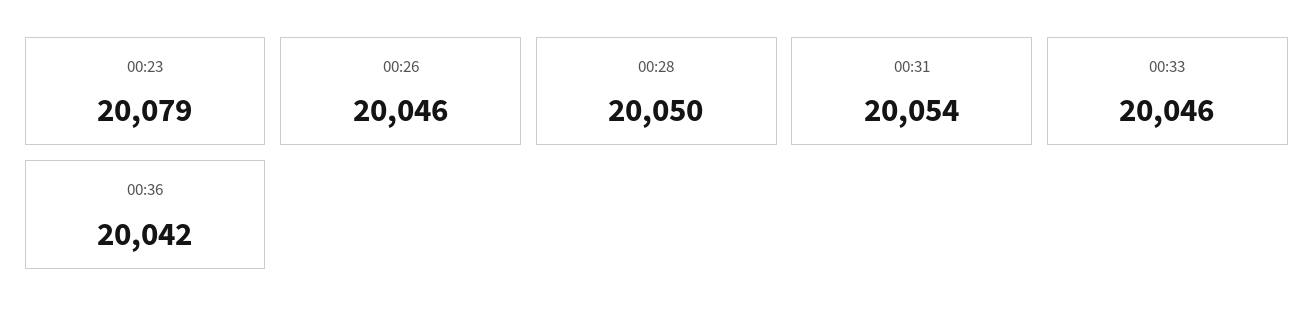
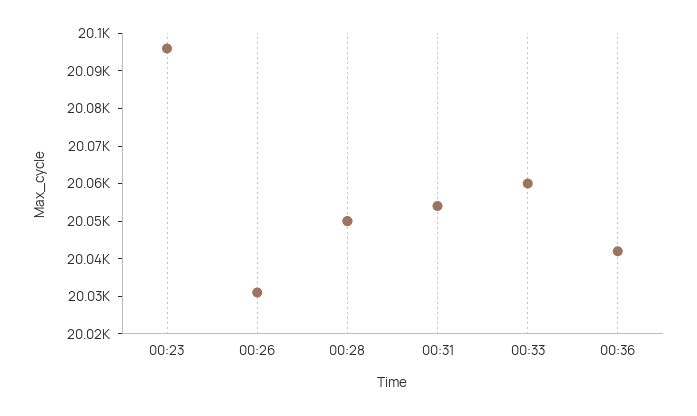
  {
-   "00:23": 20079,
+   "00:23": 20095,
-   "00:26": 20046,
+   "00:26": 20030,
    "00:28": 20050,
    "00:31": 20054,
-   "00:33": 20046,
+   "00:33": 20060,
    "00:36": 20042
  }

